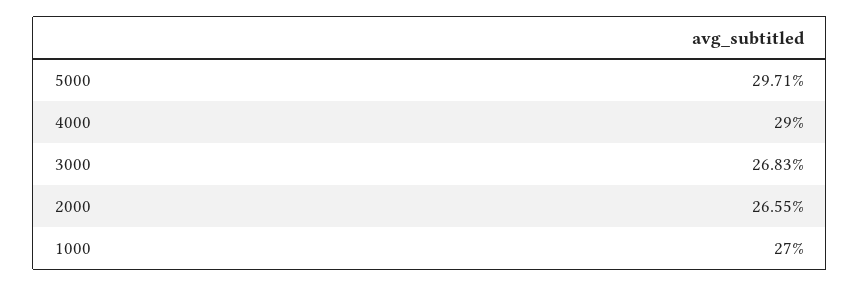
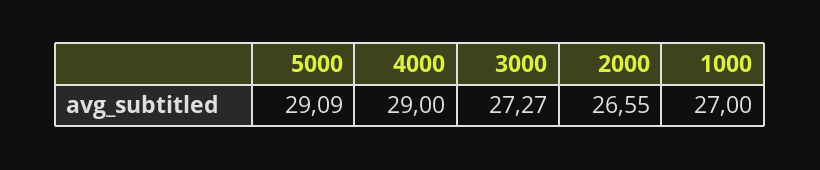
  {
-   "5000": 29.71,
+   "5000": 29.09,
    "4000": 29,
-   "3000": 26.83,
+   "3000": 27.27,
    "2000": 26.55,
    "1000": 27
  }

